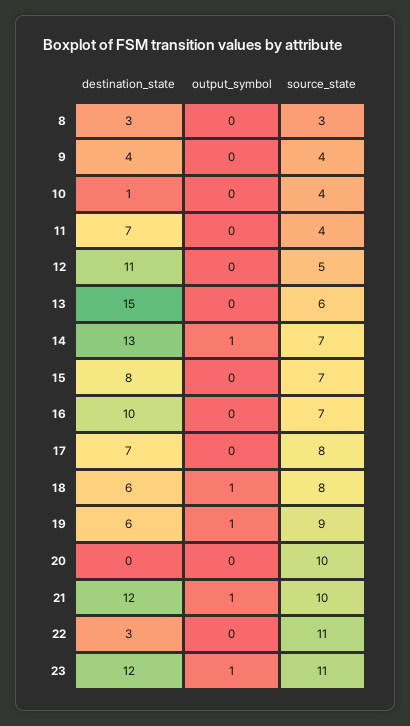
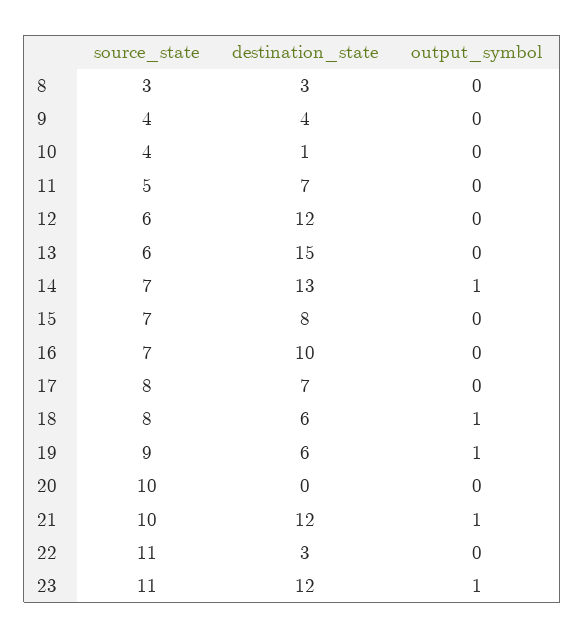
  {
    "destination_state": {
      "8": 3,
      "9": 4,
      "10": 1,
      "11": 7,
-     "12": 11,
+     "12": 12,
      "13": 15,
      "14": 13,
      "15": 8,
      "16": 10,
      "17": 7,
      "18": 6,
      "19": 6,
      "20": 0,
      "21": 12,
      "22": 3,
      "23": 12
    },
    "output_symbol": {
      "8": 0,
      "9": 0,
      "10": 0,
      "11": 0,
      "12": 0,
      "13": 0,
      "14": 1,
      "15": 0,
      "16": 0,
      "17": 0,
      "18": 1,
      "19": 1,
      "20": 0,
      "21": 1,
      "22": 0,
      "23": 1
    },
    "source_state": {
      "8": 3,
      "9": 4,
      "10": 4,
-     "11": 4,
+     "11": 5,
-     "12": 5,
+     "12": 6,
      "13": 6,
      "14": 7,
      "15": 7,
      "16": 7,
      "17": 8,
      "18": 8,
      "19": 9,
      "20": 10,
      "21": 10,
      "22": 11,
      "23": 11
    }
  }

